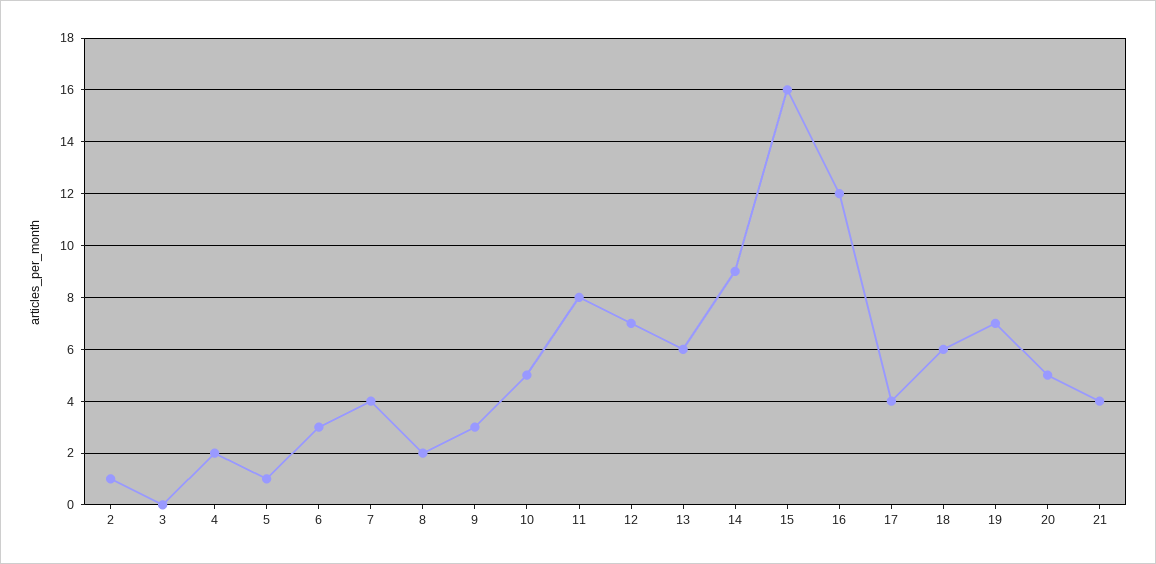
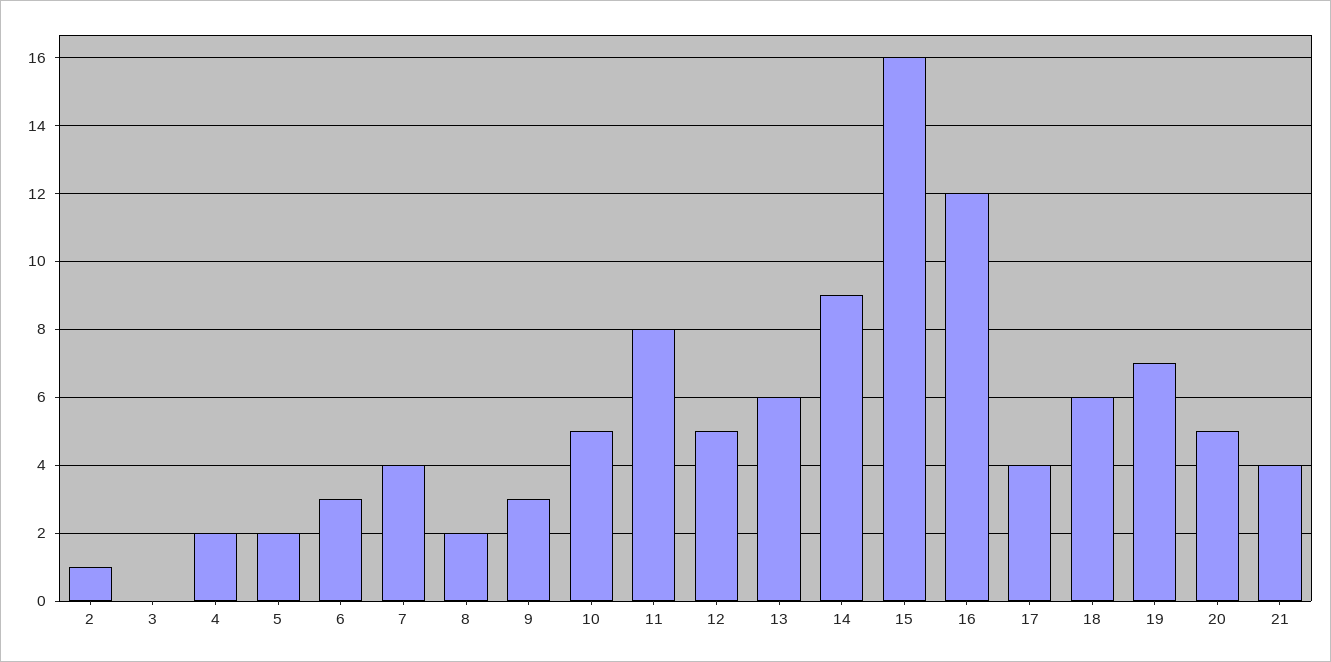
  {
    "2": 1,
    "3": 0,
    "4": 2,
-   "5": 1,
+   "5": 2,
    "6": 3,
    "7": 4,
    "8": 2,
    "9": 3,
    "10": 5,
    "11": 8,
-   "12": 7,
+   "12": 5,
    "13": 6,
    "14": 9,
    "15": 16,
    "16": 12,
    "17": 4,
    "18": 6,
    "19": 7,
    "20": 5,
    "21": 4
  }

